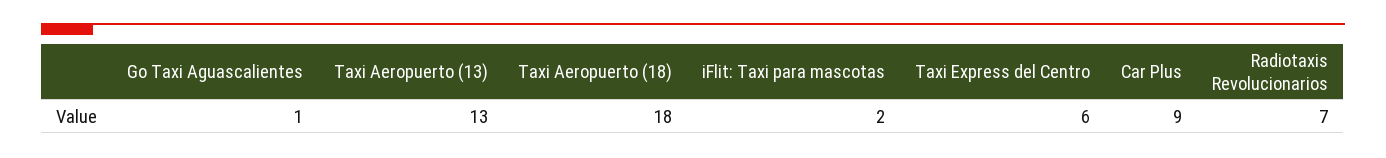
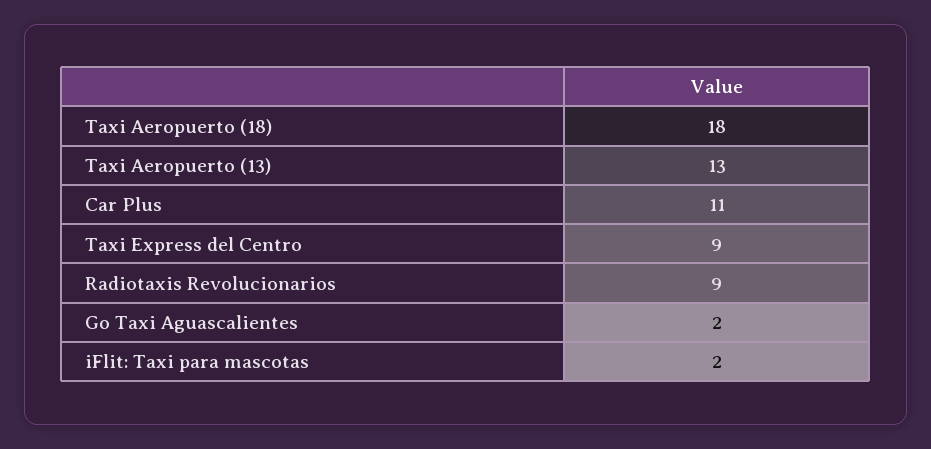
  {
-   "Go Taxi Aguascalientes": 1,
+   "Go Taxi Aguascalientes": 2,
    "Taxi Aeropuerto (13)": 13,
    "Taxi Aeropuerto (18)": 18,
    "iFlit: Taxi para mascotas": 2,
-   "Taxi Express del Centro": 6,
+   "Taxi Express del Centro": 9,
-   "Car Plus": 9,
+   "Car Plus": 11,
-   "Radiotaxis Revolucionarios": 7
+   "Radiotaxis Revolucionarios": 9
  }

